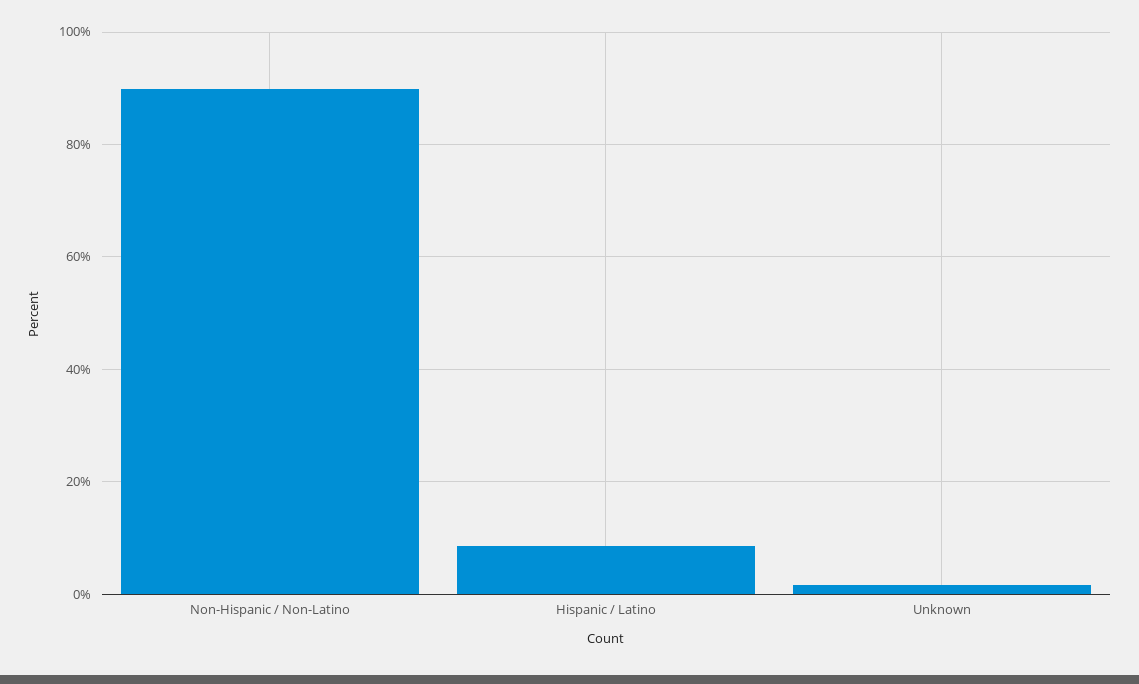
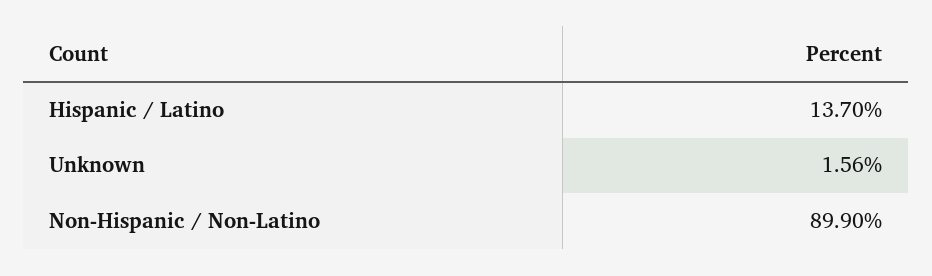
  {
    "Non-Hispanic / Non-Latino": 89.9,
-   "Hispanic / Latino": 8,
+   "Hispanic / Latino": 13.7,
    "Unknown": 1.56
  }

